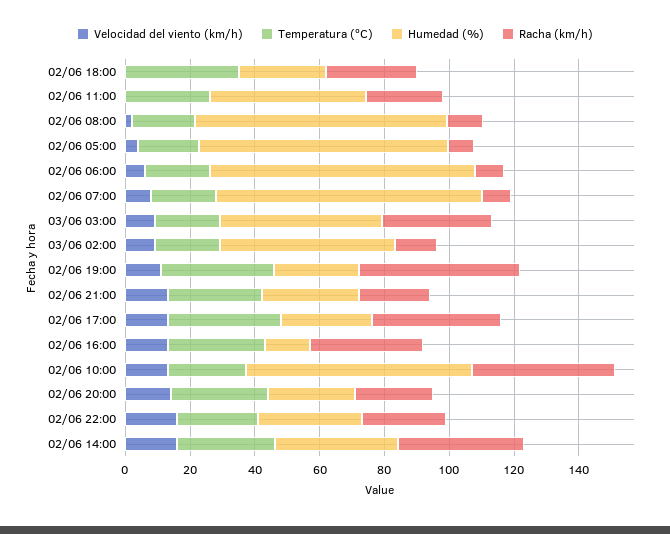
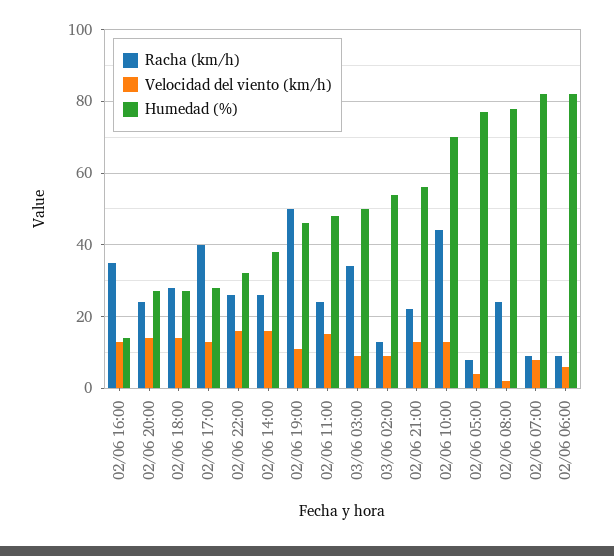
  {
    "Velocidad del viento (km/h)": {
-     "02/06 18:00": 0,
+     "02/06 18:00": 15,
-     "02/06 11:00": 0,
+     "02/06 11:00": 15,
      "02/06 08:00": 0,
      "02/06 05:00": 5,
      "02/06 06:00": 5,
      "02/06 07:00": 10,
      "03/06 03:00": 10,
      "03/06 02:00": 10,
      "02/06 19:00": 10,
      "02/06 21:00": 15,
      "02/06 17:00": 15,
      "02/06 16:00": 15,
      "02/06 10:00": 15,
      "02/06 20:00": 15,
      "02/06 22:00": 15,
      "02/06 14:00": 15
    },
-   "Temperatura (ºC)": {
-     "02/06 18:00": 35,
-     "02/06 11:00": 25,
-     "02/06 08:00": 20,
-     "02/06 05:00": 20,
-     "02/06 06:00": 20,
-     "02/06 07:00": 20,
-     "03/06 03:00": 20,
-     "03/06 02:00": 20,
-     "02/06 19:00": 35,
-     "02/06 21:00": 30,
-     "02/06 17:00": 35,
-     "02/06 16:00": 30,
-     "02/06 10:00": 25,
-     "02/06 20:00": 30,
-     "02/06 22:00": 25,
-     "02/06 14:00": 30
-   },
    "Humedad (%)": {
      "02/06 18:00": 25,
      "02/06 11:00": 50,
      "02/06 08:00": 80,
      "02/06 05:00": 75,
      "02/06 06:00": 80,
      "02/06 07:00": 80,
      "03/06 03:00": 50,
      "03/06 02:00": 55,
-     "02/06 19:00": 25,
+     "02/06 19:00": 45,
-     "02/06 21:00": 30,
+     "02/06 21:00": 55,
      "02/06 17:00": 30,
      "02/06 16:00": 15,
      "02/06 10:00": 70,
      "02/06 20:00": 25,
      "02/06 22:00": 30,
      "02/06 14:00": 40
    },
    "Racha (km/h)": {
      "02/06 18:00": 30,
      "02/06 11:00": 25,
-     "02/06 08:00": 10,
+     "02/06 08:00": 25,
      "02/06 05:00": 10,
      "02/06 06:00": 10,
      "02/06 07:00": 10,
      "03/06 03:00": 35,
      "03/06 02:00": 15,
      "02/06 19:00": 50,
      "02/06 21:00": 20,
      "02/06 17:00": 40,
      "02/06 16:00": 35,
      "02/06 10:00": 45,
      "02/06 20:00": 25,
      "02/06 22:00": 25,
-     "02/06 14:00": 40
+     "02/06 14:00": 25
    }
  }

